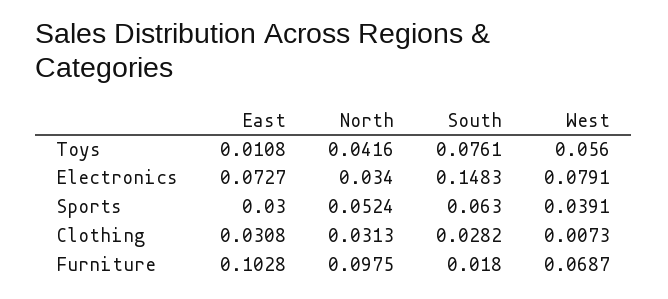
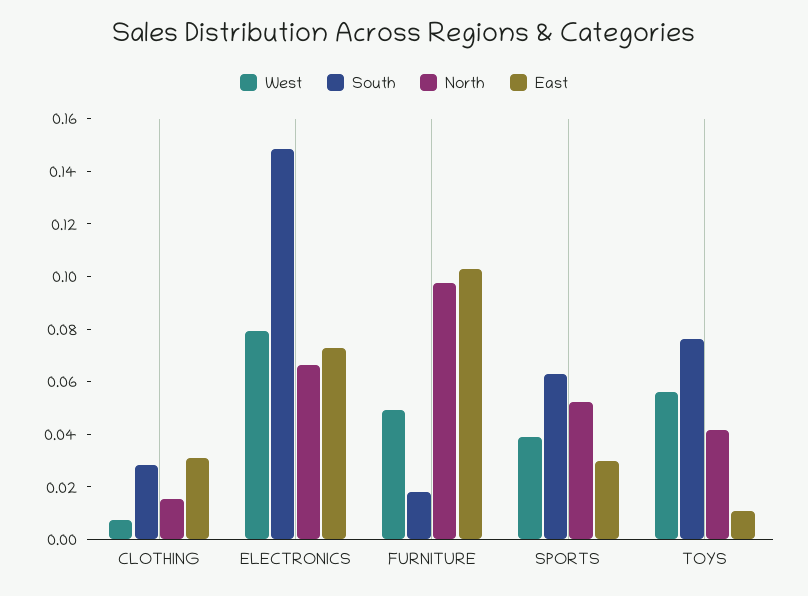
  {
    "East": {
      "Toys": 0.0108,
      "Electronics": 0.0727,
      "Sports": 0.03,
      "Clothing": 0.0308,
      "Furniture": 0.1028
    },
    "North": {
      "Toys": 0.0416,
-     "Electronics": 0.034,
+     "Electronics": 0.065,
      "Sports": 0.0524,
-     "Clothing": 0.0313,
+     "Clothing": 0.015,
      "Furniture": 0.0975
    },
    "South": {
      "Toys": 0.0761,
      "Electronics": 0.1483,
      "Sports": 0.063,
      "Clothing": 0.0282,
      "Furniture": 0.018
    },
    "West": {
      "Toys": 0.056,
      "Electronics": 0.0791,
      "Sports": 0.0391,
      "Clothing": 0.0073,
-     "Furniture": 0.0687
+     "Furniture": 0.05
    }
  }

